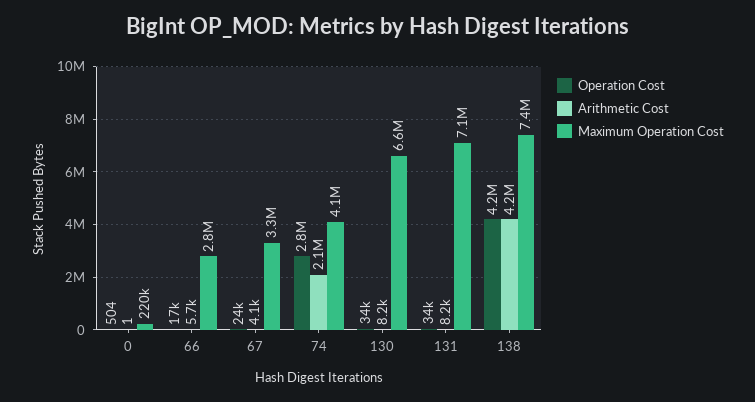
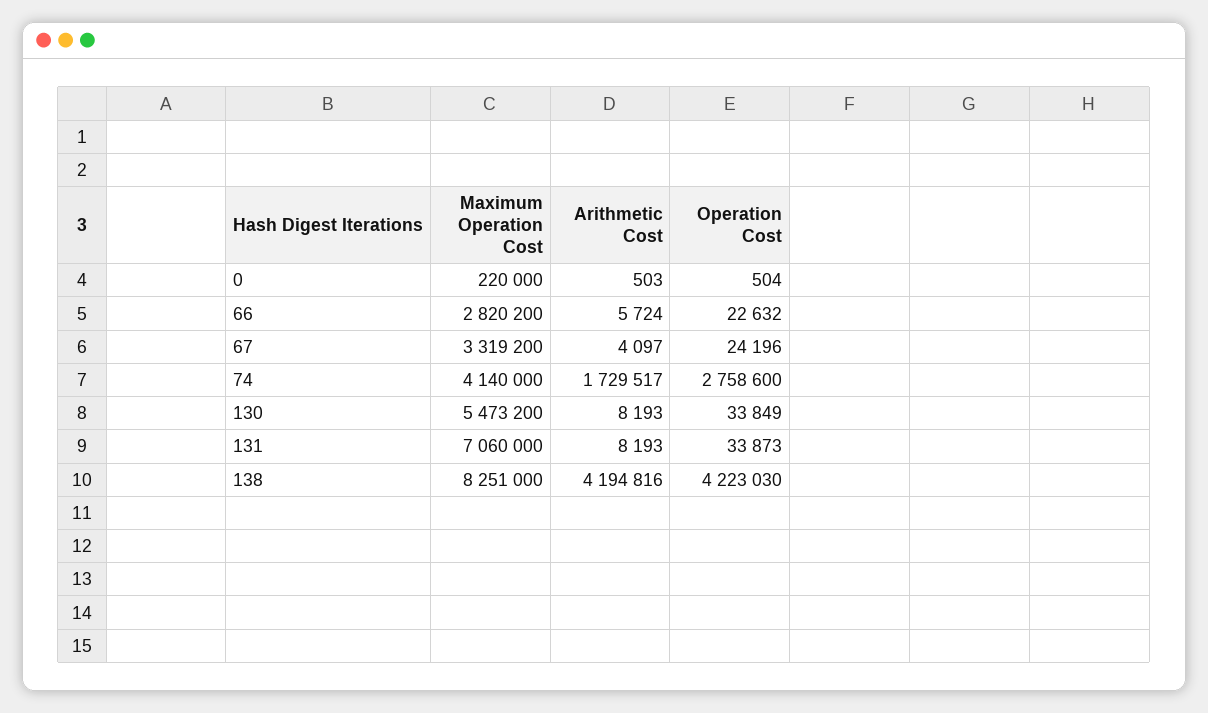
  {
    "Operation Cost": {
      "0": 504,
-     "66": 17000,
+     "66": 22632,
      "67": 24196,
      "74": 2758600,
      "130": 33849,
      "131": 33873,
      "138": 4223030
    },
    "Arithmetic Cost": {
-     "0": 1,
+     "0": 503,
      "66": 5724,
      "67": 4097,
-     "74": 2100000,
+     "74": 1729517,
      "130": 8193,
      "131": 8193,
      "138": 4194816
    },
    "Maximum Operation Cost": {
      "0": 220000,
      "66": 2820200,
      "67": 3319200,
      "74": 4140000,
-     "130": 6600000,
+     "130": 5473200,
      "131": 7060000,
-     "138": 7400000
+     "138": 8251000
    }
  }

